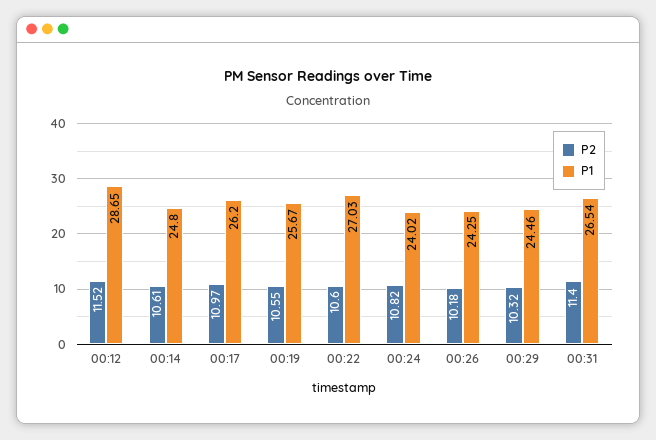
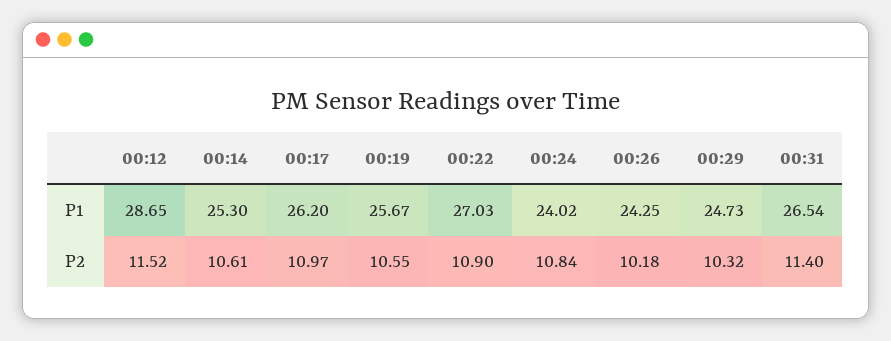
  {
    "P2": {
      "00:12": 11.52,
      "00:14": 10.61,
      "00:17": 10.97,
      "00:19": 10.55,
-     "00:22": 10.6,
+     "00:22": 10.9,
-     "00:24": 10.82,
+     "00:24": 10.84,
      "00:26": 10.18,
      "00:29": 10.32,
      "00:31": 11.4
    },
    "P1": {
      "00:12": 28.65,
-     "00:14": 24.8,
+     "00:14": 25.3,
      "00:17": 26.2,
      "00:19": 25.67,
      "00:22": 27.03,
      "00:24": 24.02,
      "00:26": 24.25,
-     "00:29": 24.46,
+     "00:29": 24.73,
      "00:31": 26.54
    }
  }

